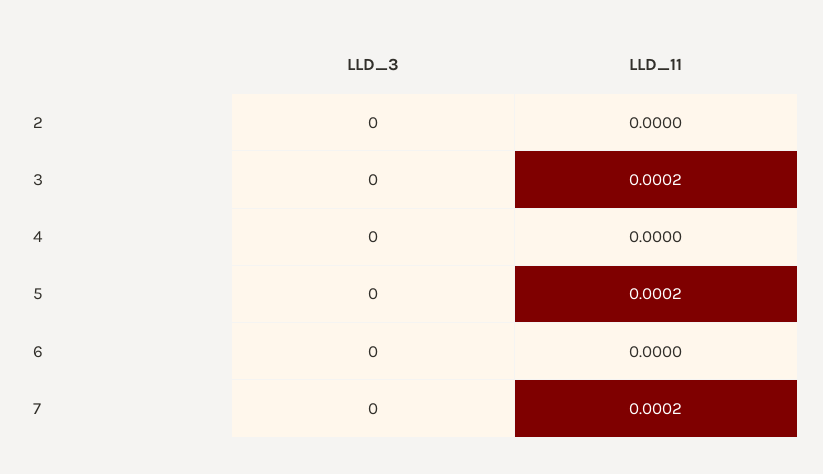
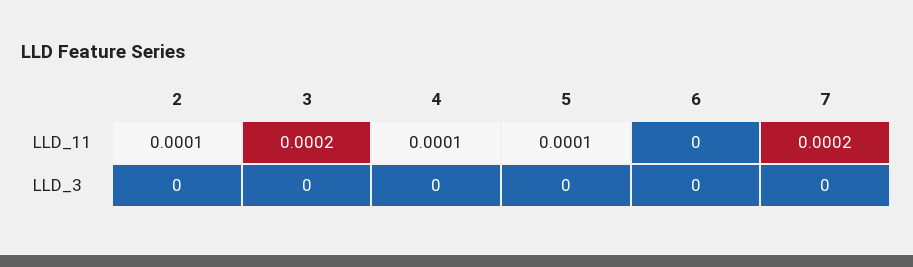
  {
    "LLD_3": {
      "2": 0,
      "3": 0,
      "4": 0,
      "5": 0,
      "6": 0,
      "7": 0
    },
    "LLD_11": {
-     "2": 0,
+     "2": 0.0001,
      "3": 0.0002,
-     "4": 0,
+     "4": 0.0001,
-     "5": 0.0002,
+     "5": 0.0001,
      "6": 0,
      "7": 0.0002
    }
  }

